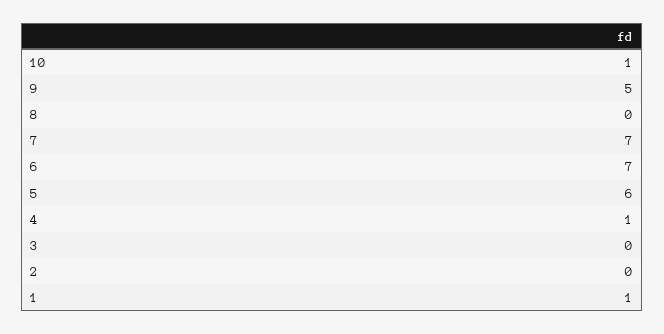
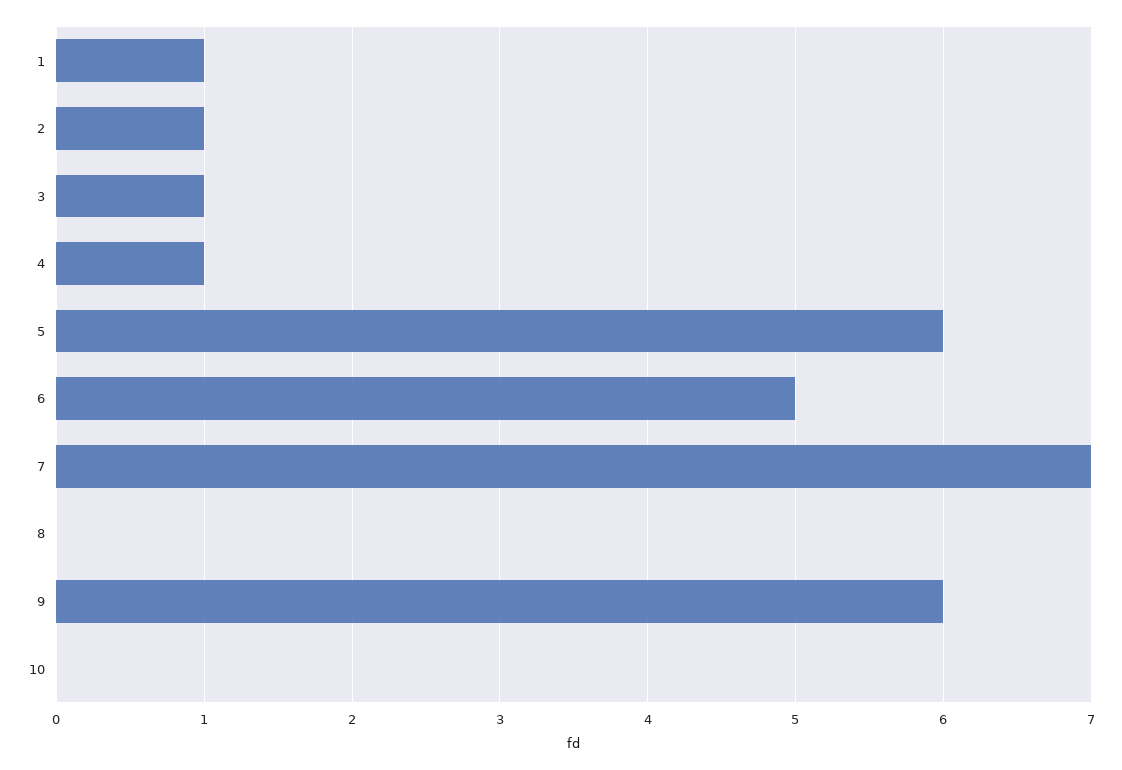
  {
-   "10": 1,
+   "10": 0,
-   "9": 5,
+   "9": 6,
    "8": 0,
    "7": 7,
-   "6": 7,
+   "6": 5,
    "5": 6,
    "4": 1,
-   "3": 0,
+   "3": 1,
-   "2": 0,
+   "2": 1,
    "1": 1
  }

